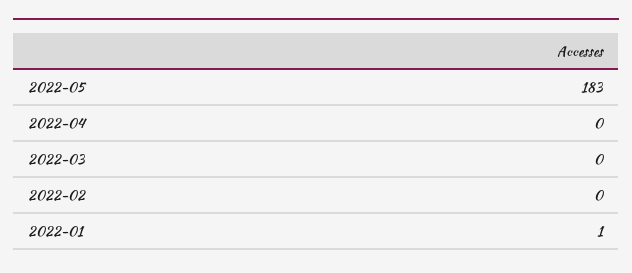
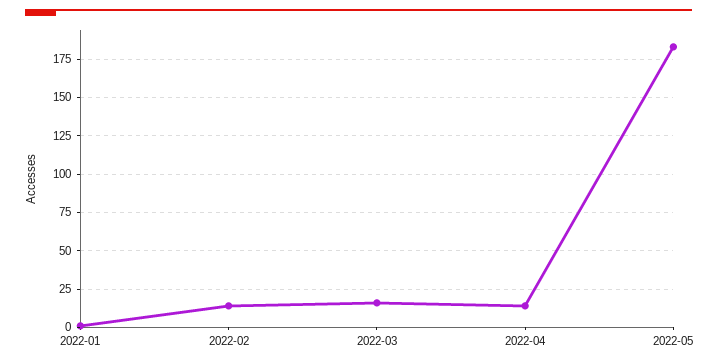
  {
    "2022-05": 183,
-   "2022-04": 0,
+   "2022-04": 15,
-   "2022-03": 0,
+   "2022-03": 15,
-   "2022-02": 0,
+   "2022-02": 15,
    "2022-01": 1
  }

